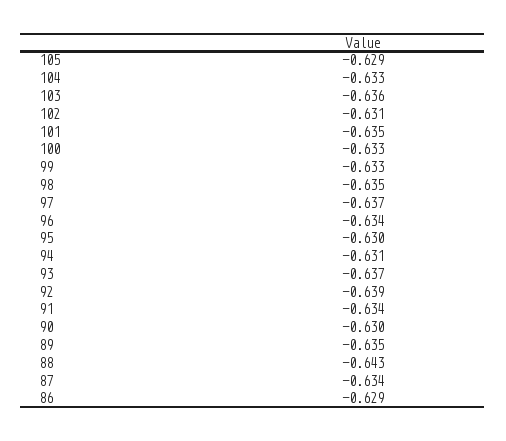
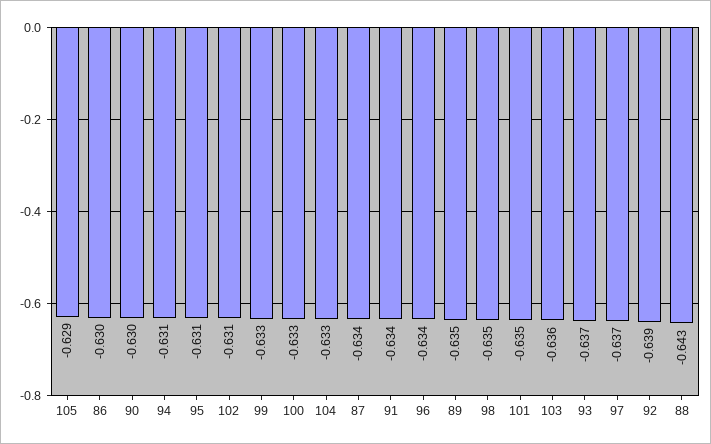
  {
    "105": -0.629,
    "104": -0.633,
    "103": -0.636,
    "102": -0.631,
    "101": -0.635,
    "100": -0.633,
    "99": -0.633,
    "98": -0.635,
    "97": -0.637,
    "96": -0.634,
-   "95": -0.63,
+   "95": -0.631,
    "94": -0.631,
    "93": -0.637,
    "92": -0.639,
    "91": -0.634,
    "90": -0.63,
    "89": -0.635,
    "88": -0.643,
    "87": -0.634,
-   "86": -0.629
+   "86": -0.63
  }

